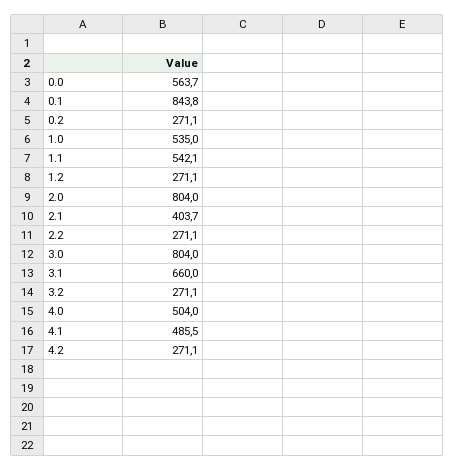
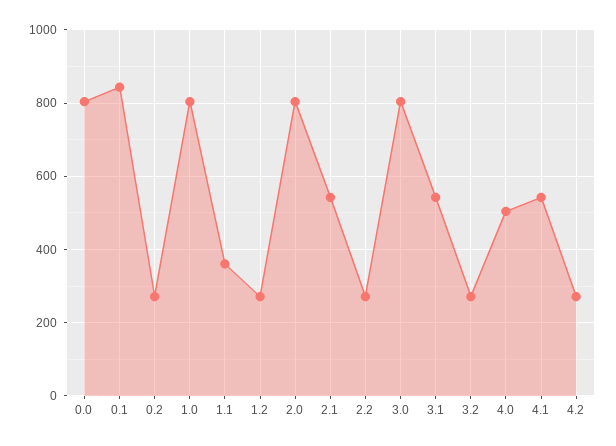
  {
-   "0.0": 563.7,
+   "0.0": 800,
    "0.1": 843.8,
    "0.2": 271.1,
-   "1.0": 535,
+   "1.0": 800,
-   "1.1": 542.1,
+   "1.1": 360,
    "1.2": 271.1,
    "2.0": 804,
-   "2.1": 403.7,
+   "2.1": 540,
    "2.2": 271.1,
    "3.0": 804,
-   "3.1": 660,
+   "3.1": 540,
    "3.2": 271.1,
    "4.0": 504,
-   "4.1": 485.5,
+   "4.1": 540,
    "4.2": 271.1
  }

